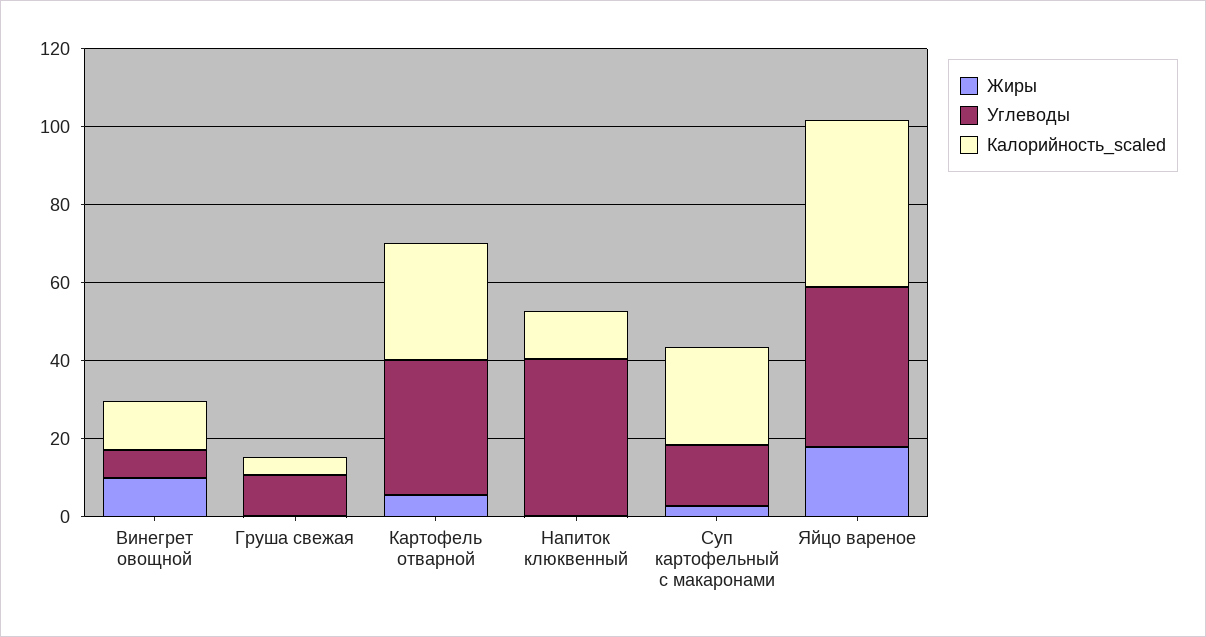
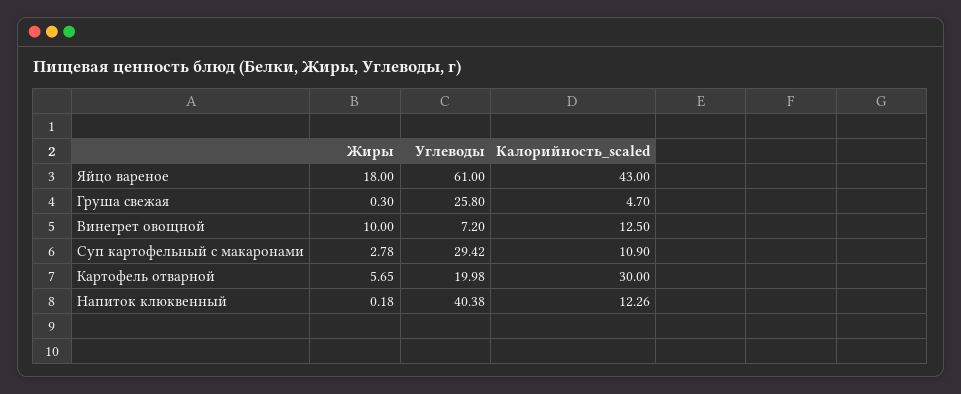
  {
    "Жиры": {
      "Винегрет овощной": 10,
      "Груша свежая": 0.3,
      "Картофель отварной": 5.65,
      "Напиток клюквенный": 0.18,
      "Суп картофельный с макаронами": 2.78,
      "Яйцо вареное": 18
    },
    "Углеводы": {
      "Винегрет овощной": 7.2,
-     "Груша свежая": 10,
+     "Груша свежая": 25.8,
-     "Картофель отварной": 35,
+     "Картофель отварной": 19.98,
      "Напиток клюквенный": 40.38,
-     "Суп картофельный с макаронами": 15,
+     "Суп картофельный с макаронами": 29.42,
-     "Яйцо вареное": 40
+     "Яйцо вареное": 61
    },
    "Калорийность_scaled": {
      "Винегрет овощной": 12.5,
      "Груша свежая": 4.7,
      "Картофель отварной": 30,
      "Напиток клюквенный": 12.26,
-     "Суп картофельный с макаронами": 25,
+     "Суп картофельный с макаронами": 10.9,
      "Яйцо вареное": 43
    }
  }

